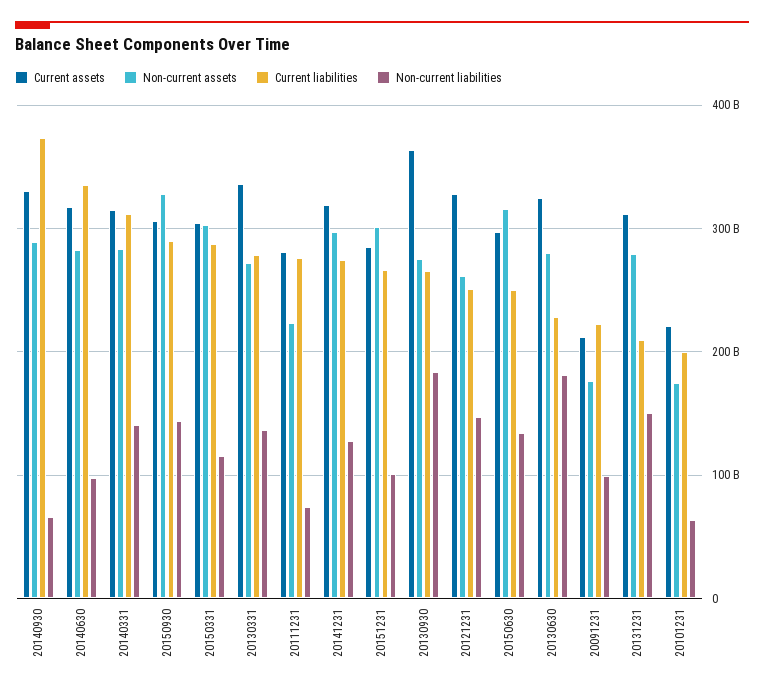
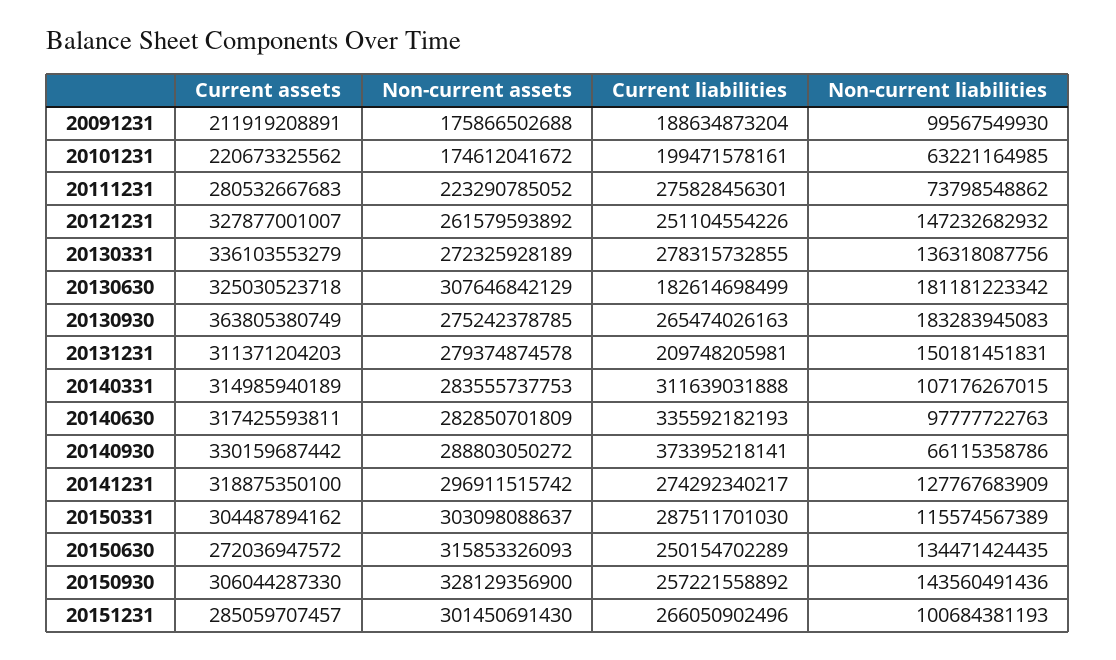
  {
    "Current assets": {
      "20140930": 330159687442,
      "20140630": 317425593811,
      "20140331": 314985940189,
      "20150930": 306044287330,
      "20150331": 304487894162,
      "20130331": 336103553279,
      "20111231": 280532667683,
      "20141231": 318875350100,
      "20151231": 285059707457,
      "20130930": 363805380749,
      "20121231": 327877001007,
-     "20150630": 300000000000,
+     "20150630": 272036947572,
      "20130630": 325030523718,
      "20091231": 211919208891,
      "20131231": 311371204203,
      "20101231": 220673325562
    },
    "Non-current assets": {
      "20140930": 288803050272,
      "20140630": 282850701809,
      "20140331": 283555737753,
      "20150930": 328129356900,
      "20150331": 303098088637,
      "20130331": 272325928189,
      "20111231": 223290785052,
      "20141231": 296911515742,
      "20151231": 301450691430,
      "20130930": 275242378785,
      "20121231": 261579593892,
      "20150630": 315853326093,
-     "20130630": 280000000000,
+     "20130630": 307646842129,
      "20091231": 175866502688,
      "20131231": 279374874578,
      "20101231": 174612041672
    },
    "Current liabilities": {
      "20140930": 373395218141,
      "20140630": 335592182193,
      "20140331": 311639031888,
-     "20150930": 290000000000,
+     "20150930": 257221558892,
      "20150331": 287511701030,
      "20130331": 278315732855,
      "20111231": 275828456301,
      "20141231": 274292340217,
      "20151231": 266050902496,
      "20130930": 265474026163,
      "20121231": 251104554226,
      "20150630": 250154702289,
-     "20130630": 230000000000,
+     "20130630": 182614698499,
-     "20091231": 220000000000,
+     "20091231": 188634873204,
      "20131231": 209748205981,
      "20101231": 199471578161
    },
    "Non-current liabilities": {
      "20140930": 66115358786,
      "20140630": 97777722763,
-     "20140331": 140000000000,
+     "20140331": 107176267015,
      "20150930": 143560491436,
      "20150331": 115574567389,
      "20130331": 136318087756,
      "20111231": 73798548862,
      "20141231": 127767683909,
      "20151231": 100684381193,
      "20130930": 183283945083,
      "20121231": 147232682932,
      "20150630": 134471424435,
      "20130630": 181181223342,
      "20091231": 99567549930,
      "20131231": 150181451831,
      "20101231": 63221164985
    }
  }

